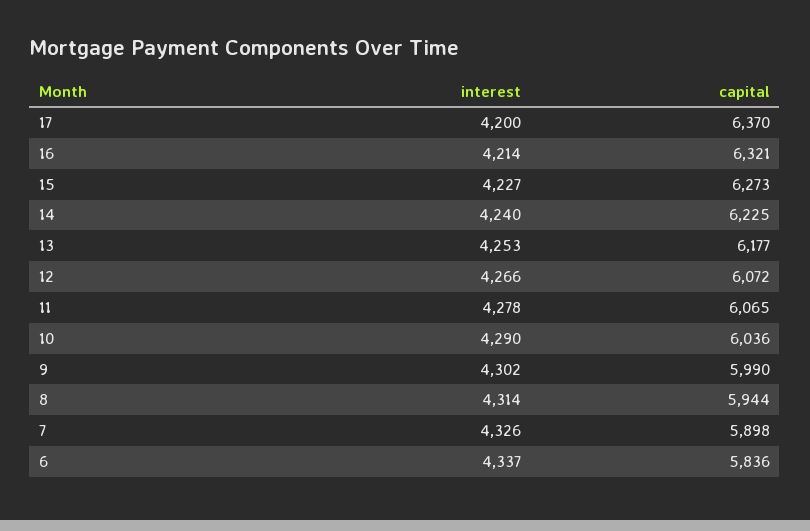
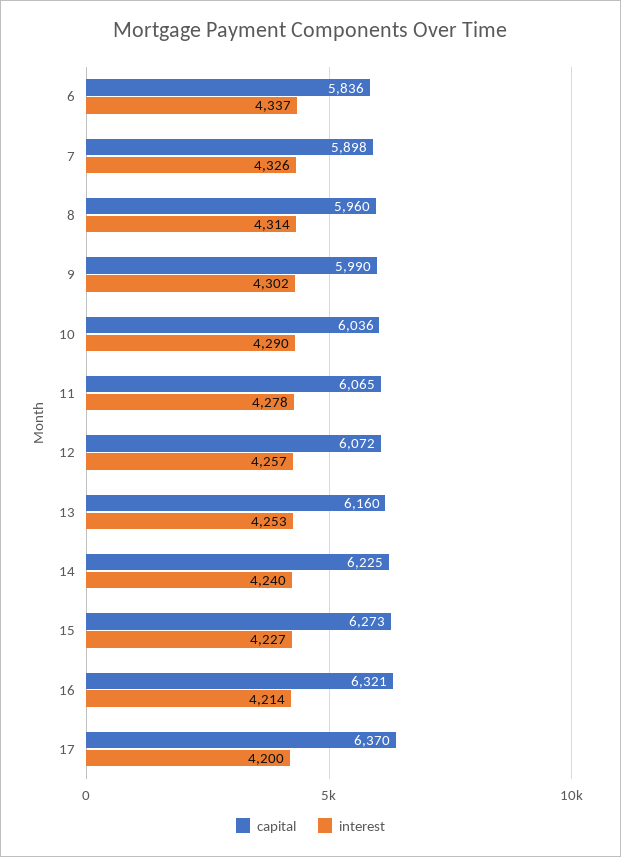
  {
    "interest": {
      "17": 4200,
      "16": 4214,
      "15": 4227,
      "14": 4240,
      "13": 4253,
-     "12": 4266,
+     "12": 4257,
      "11": 4278,
      "10": 4290,
      "9": 4302,
      "8": 4314,
      "7": 4326,
      "6": 4337
    },
    "capital": {
      "17": 6370,
      "16": 6321,
      "15": 6273,
      "14": 6225,
-     "13": 6177,
+     "13": 6160,
      "12": 6072,
      "11": 6065,
      "10": 6036,
      "9": 5990,
-     "8": 5944,
+     "8": 5960,
      "7": 5898,
      "6": 5836
    }
  }

